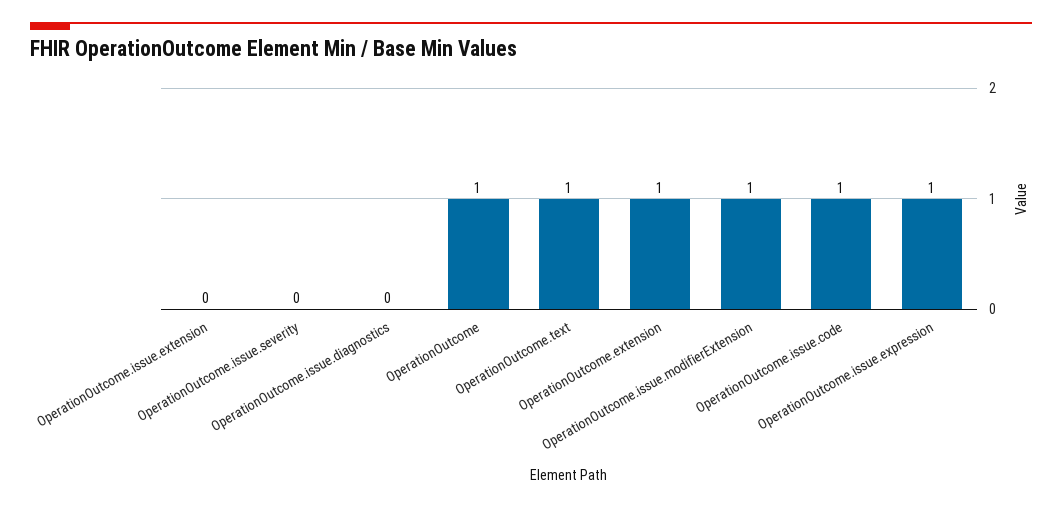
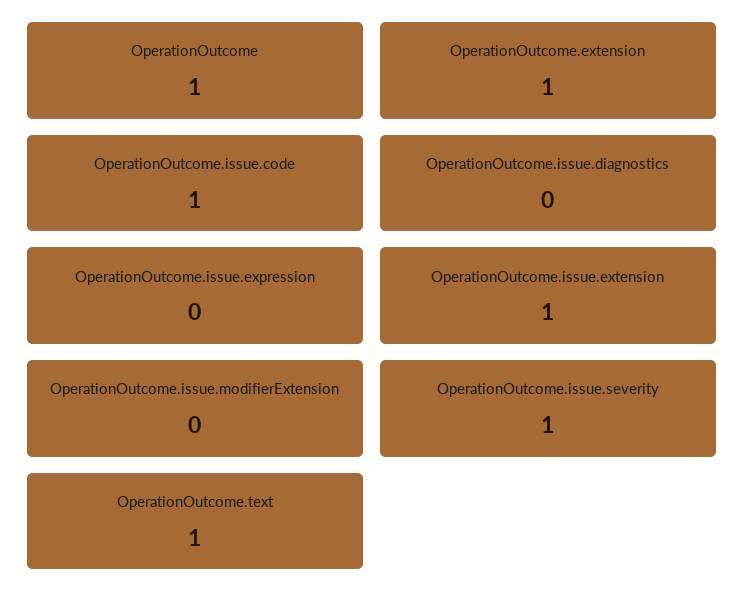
  {
-   "OperationOutcome.issue.extension": 0,
+   "OperationOutcome.issue.extension": 1,
-   "OperationOutcome.issue.severity": 0,
+   "OperationOutcome.issue.severity": 1,
    "OperationOutcome.issue.diagnostics": 0,
    "OperationOutcome": 1,
    "OperationOutcome.text": 1,
    "OperationOutcome.extension": 1,
-   "OperationOutcome.issue.modifierExtension": 1,
+   "OperationOutcome.issue.modifierExtension": 0,
    "OperationOutcome.issue.code": 1,
-   "OperationOutcome.issue.expression": 1
+   "OperationOutcome.issue.expression": 0
  }

